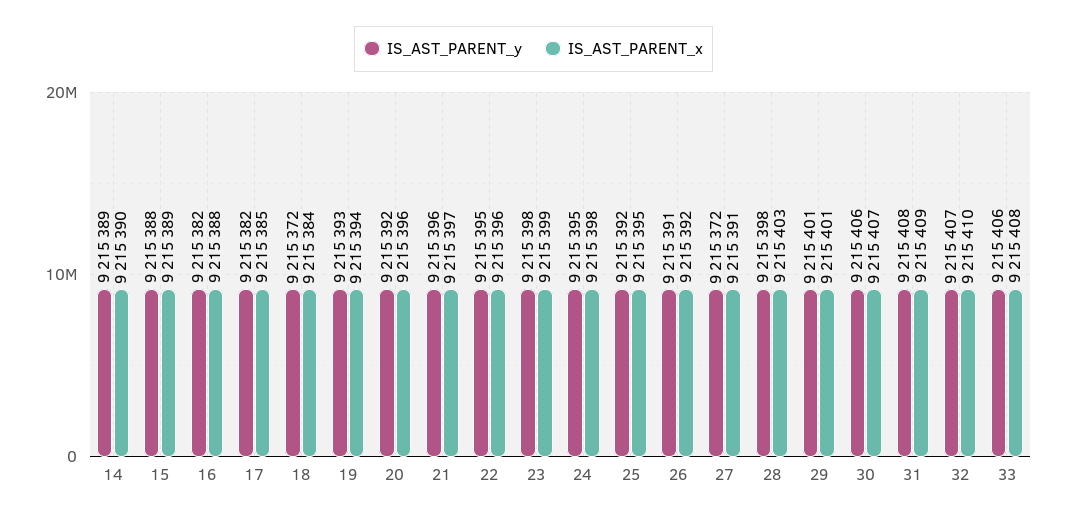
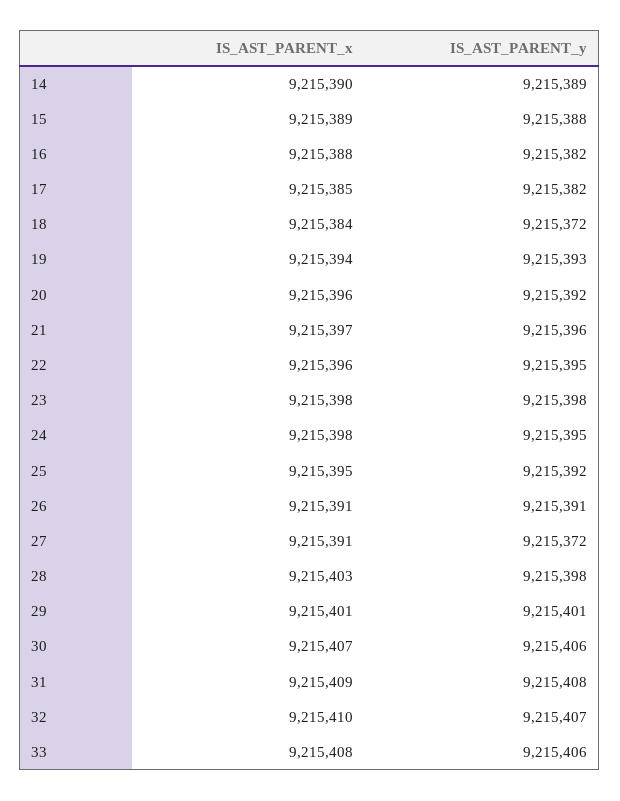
  {
    "IS_AST_PARENT_y": {
      "14": 9215389,
      "15": 9215388,
      "16": 9215382,
      "17": 9215382,
      "18": 9215372,
      "19": 9215393,
      "20": 9215392,
      "21": 9215396,
      "22": 9215395,
      "23": 9215398,
      "24": 9215395,
      "25": 9215392,
      "26": 9215391,
      "27": 9215372,
      "28": 9215398,
      "29": 9215401,
      "30": 9215406,
      "31": 9215408,
      "32": 9215407,
      "33": 9215406
    },
    "IS_AST_PARENT_x": {
      "14": 9215390,
      "15": 9215389,
      "16": 9215388,
      "17": 9215385,
      "18": 9215384,
      "19": 9215394,
      "20": 9215396,
      "21": 9215397,
      "22": 9215396,
-     "23": 9215399,
+     "23": 9215398,
      "24": 9215398,
      "25": 9215395,
-     "26": 9215392,
+     "26": 9215391,
      "27": 9215391,
      "28": 9215403,
      "29": 9215401,
      "30": 9215407,
      "31": 9215409,
      "32": 9215410,
      "33": 9215408
    }
  }

